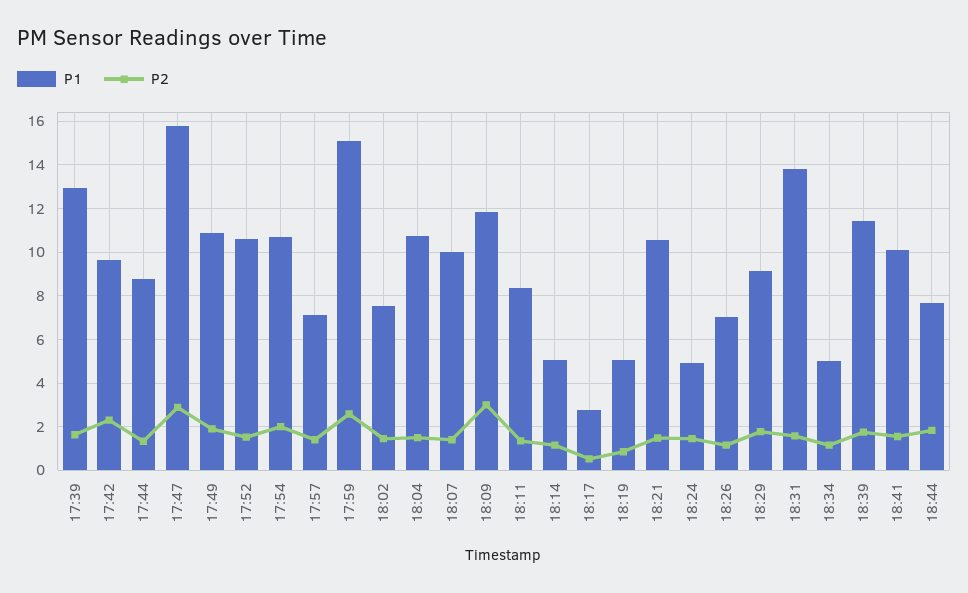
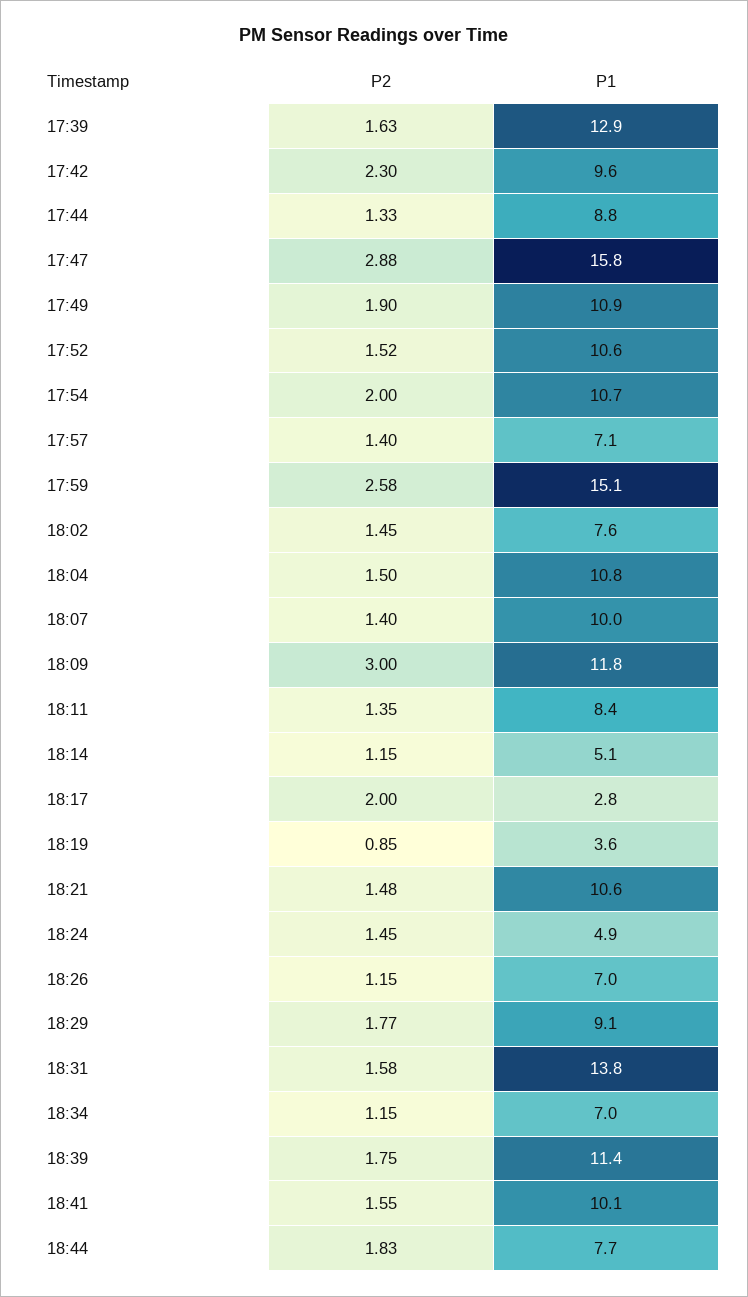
  {
    "P1": {
      "17:39": 12.9,
      "17:42": 9.6,
      "17:44": 8.8,
      "17:47": 15.8,
      "17:49": 10.9,
      "17:52": 10.6,
      "17:54": 10.7,
      "17:57": 7.1,
      "17:59": 15.1,
      "18:02": 7.6,
      "18:04": 10.8,
      "18:07": 10,
      "18:09": 11.8,
      "18:11": 8.4,
      "18:14": 5.1,
      "18:17": 2.8,
-     "18:19": 5,
+     "18:19": 3.6,
      "18:21": 10.6,
      "18:24": 4.9,
      "18:26": 7,
      "18:29": 9.1,
      "18:31": 13.8,
-     "18:34": 5,
+     "18:34": 7,
      "18:39": 11.4,
      "18:41": 10.1,
      "18:44": 7.7
    },
    "P2": {
      "17:39": 1.63,
      "17:42": 2.3,
      "17:44": 1.33,
      "17:47": 2.88,
      "17:49": 1.9,
      "17:52": 1.52,
      "17:54": 2,
      "17:57": 1.4,
      "17:59": 2.58,
      "18:02": 1.45,
      "18:04": 1.5,
      "18:07": 1.4,
      "18:09": 3,
      "18:11": 1.35,
      "18:14": 1.15,
-     "18:17": 0.5,
+     "18:17": 2,
      "18:19": 0.85,
      "18:21": 1.48,
      "18:24": 1.45,
      "18:26": 1.15,
      "18:29": 1.77,
      "18:31": 1.58,
      "18:34": 1.15,
      "18:39": 1.75,
      "18:41": 1.55,
      "18:44": 1.83
    }
  }

